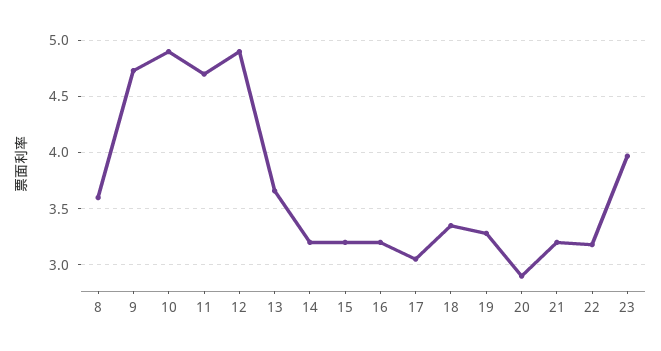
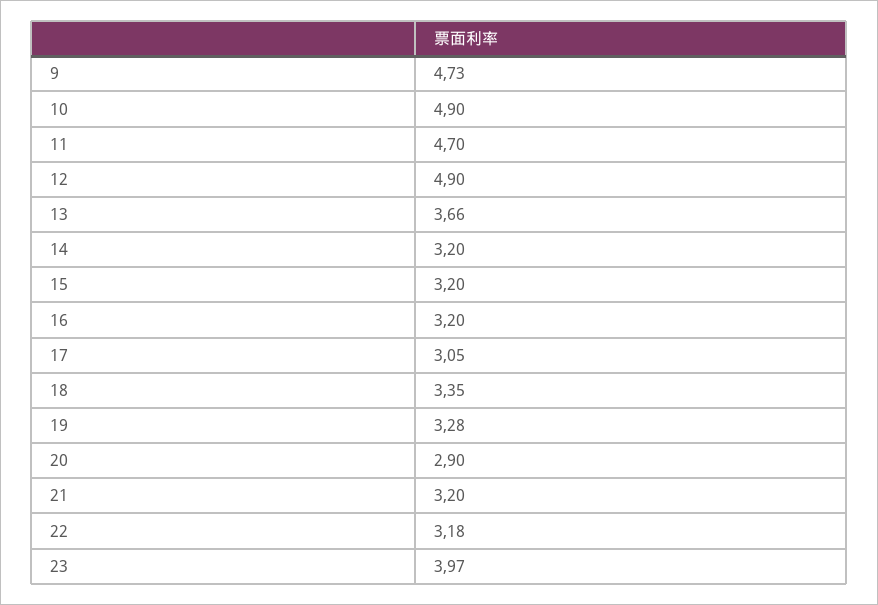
  {
-   "8": 3.6,
    "9": 4.73,
    "10": 4.9,
    "11": 4.7,
    "12": 4.9,
    "13": 3.66,
    "14": 3.2,
    "15": 3.2,
    "16": 3.2,
    "17": 3.05,
    "18": 3.35,
    "19": 3.28,
    "20": 2.9,
    "21": 3.2,
    "22": 3.18,
    "23": 3.97
  }

